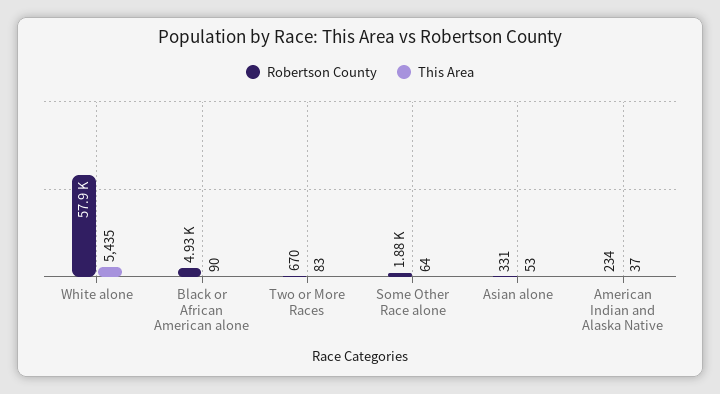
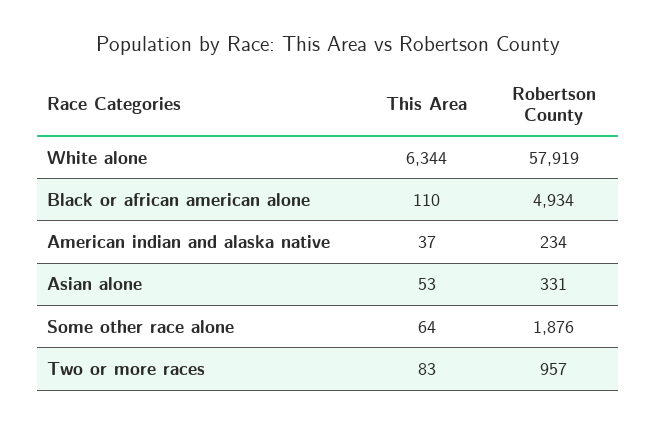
  {
    "Robertson County": {
      "White alone": 57919,
      "Black or African American alone": 4934,
-     "Two or More Races": 670,
+     "Two or More Races": 957,
      "Some Other Race alone": 1876,
      "Asian alone": 331,
      "American Indian and Alaska Native": 234
    },
    "This Area": {
-     "White alone": 5435,
+     "White alone": 6344,
-     "Black or African American alone": 90,
+     "Black or African American alone": 110,
      "Two or More Races": 83,
      "Some Other Race alone": 64,
      "Asian alone": 53,
      "American Indian and Alaska Native": 37
    }
  }

